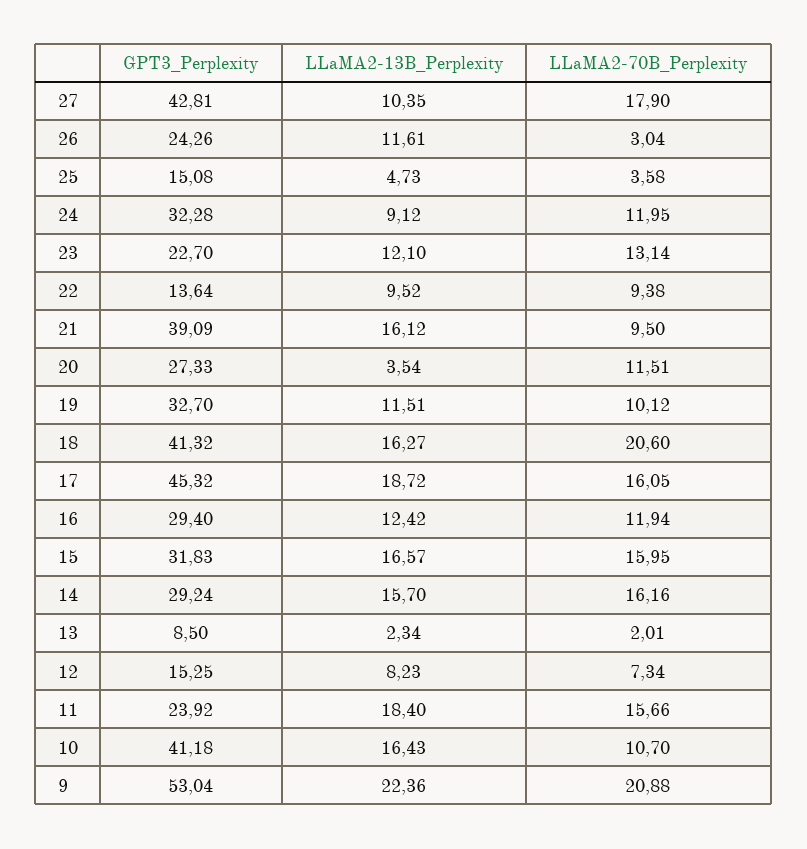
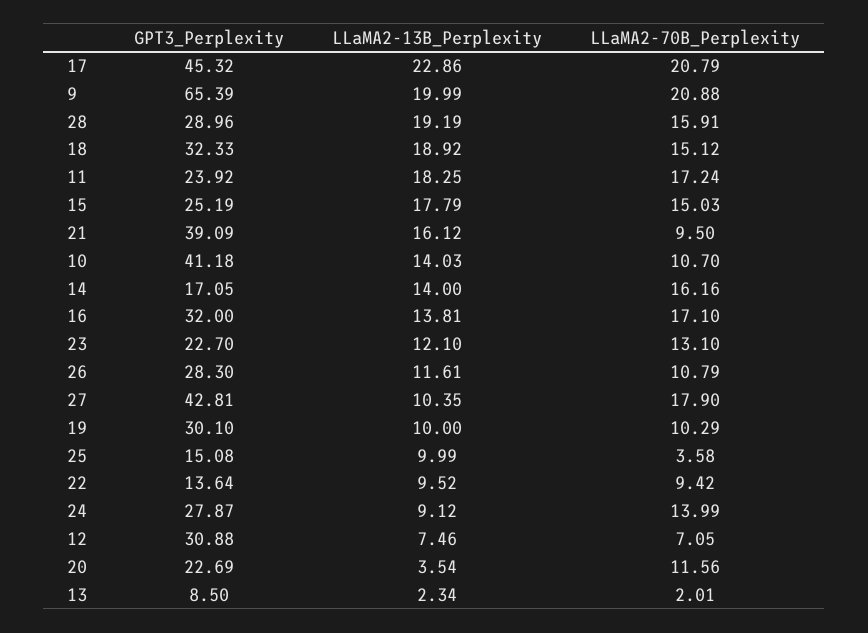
  {
    "GPT3_Perplexity": {
      "27": 42.81,
-     "26": 24.26,
+     "26": 28.3,
      "25": 15.08,
-     "24": 32.28,
+     "24": 27.87,
      "23": 22.7,
      "22": 13.64,
      "21": 39.09,
-     "20": 27.33,
+     "20": 22.69,
-     "19": 32.7,
+     "19": 30.1,
-     "18": 41.32,
+     "18": 32.33,
      "17": 45.32,
-     "16": 29.4,
+     "16": 32,
-     "15": 31.83,
+     "15": 25.19,
-     "14": 29.24,
+     "14": 17.05,
      "13": 8.5,
-     "12": 15.25,
+     "12": 30.88,
      "11": 23.92,
      "10": 41.18,
-     "9": 53.04
+     "9": 65.39,
+     "28": 28.96
    },
    "LLaMA2-13B_Perplexity": {
      "27": 10.35,
      "26": 11.61,
-     "25": 4.73,
+     "25": 9.99,
      "24": 9.12,
      "23": 12.1,
      "22": 9.52,
      "21": 16.12,
      "20": 3.54,
-     "19": 11.51,
+     "19": 10,
-     "18": 16.27,
+     "18": 18.92,
-     "17": 18.72,
+     "17": 22.86,
-     "16": 12.42,
+     "16": 13.81,
-     "15": 16.57,
+     "15": 17.79,
-     "14": 15.7,
+     "14": 14,
      "13": 2.34,
-     "12": 8.23,
+     "12": 7.46,
-     "11": 18.4,
+     "11": 18.25,
-     "10": 16.43,
+     "10": 14.03,
-     "9": 22.36
+     "9": 19.99,
+     "28": 19.19
    },
    "LLaMA2-70B_Perplexity": {
      "27": 17.9,
-     "26": 3.04,
+     "26": 10.79,
      "25": 3.58,
-     "24": 11.95,
+     "24": 13.99,
-     "23": 13.14,
+     "23": 13.1,
-     "22": 9.38,
+     "22": 9.42,
      "21": 9.5,
-     "20": 11.51,
+     "20": 11.56,
-     "19": 10.12,
+     "19": 10.29,
-     "18": 20.6,
+     "18": 15.12,
-     "17": 16.05,
+     "17": 20.79,
-     "16": 11.94,
+     "16": 17.1,
-     "15": 15.95,
+     "15": 15.03,
      "14": 16.16,
      "13": 2.01,
-     "12": 7.34,
+     "12": 7.05,
-     "11": 15.66,
+     "11": 17.24,
      "10": 10.7,
-     "9": 20.88
+     "9": 20.88,
+     "28": 15.91
    }
  }

